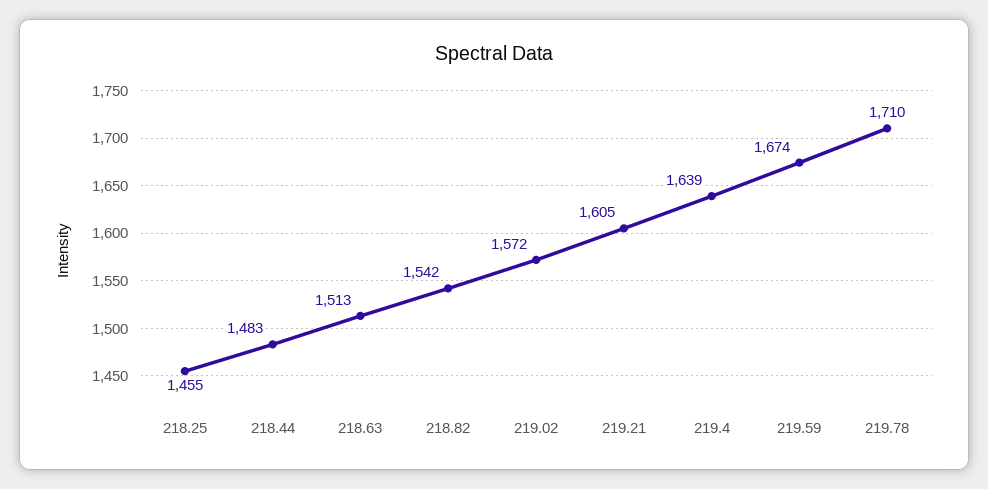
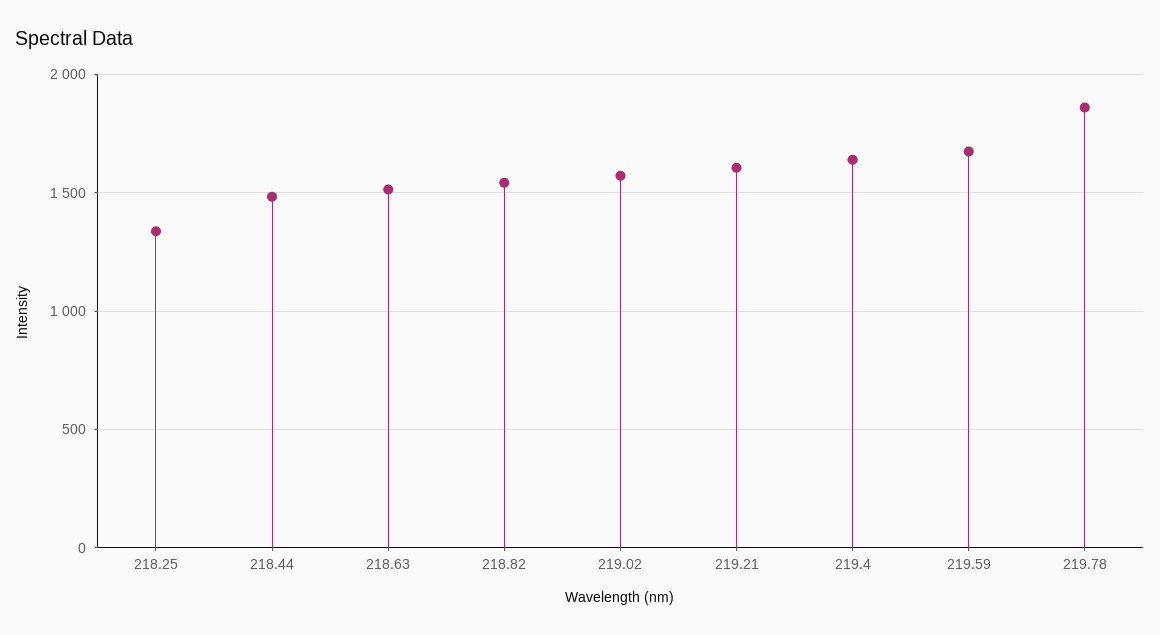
  {
-   "218.25": 1455,
+   "218.25": 1350,
    "218.44": 1483,
    "218.63": 1513,
    "218.82": 1542,
    "219.02": 1572,
    "219.21": 1605,
    "219.4": 1639,
    "219.59": 1674,
-   "219.78": 1710
+   "219.78": 1850
  }

